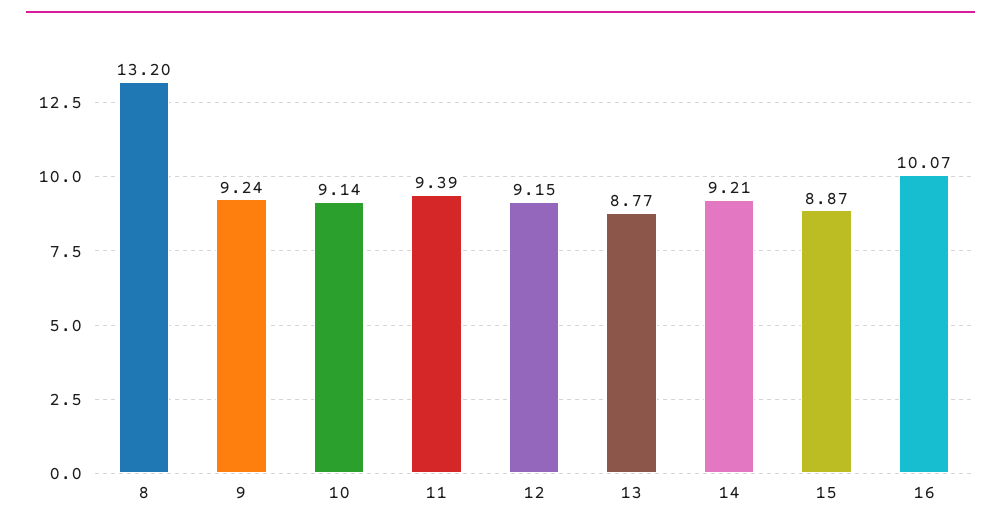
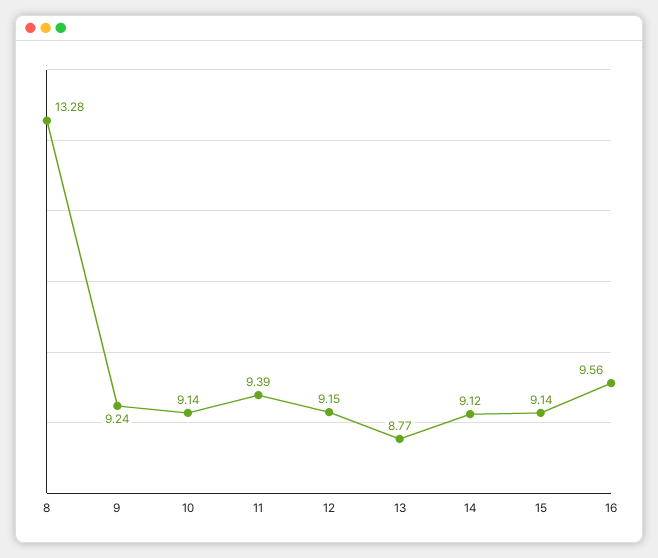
  {
-   "8": 13.2,
+   "8": 13.28,
    "9": 9.24,
    "10": 9.14,
    "11": 9.39,
    "12": 9.15,
    "13": 8.77,
-   "14": 9.21,
+   "14": 9.12,
-   "15": 8.87,
+   "15": 9.14,
-   "16": 10.07
+   "16": 9.56
  }

